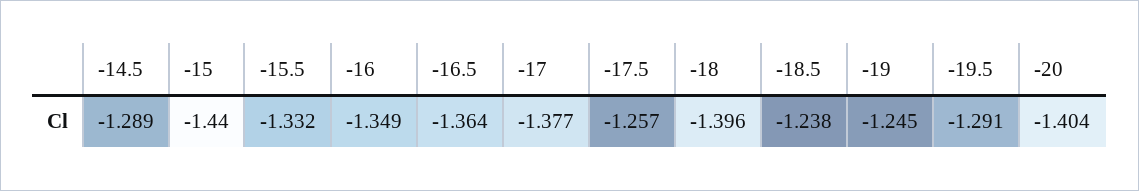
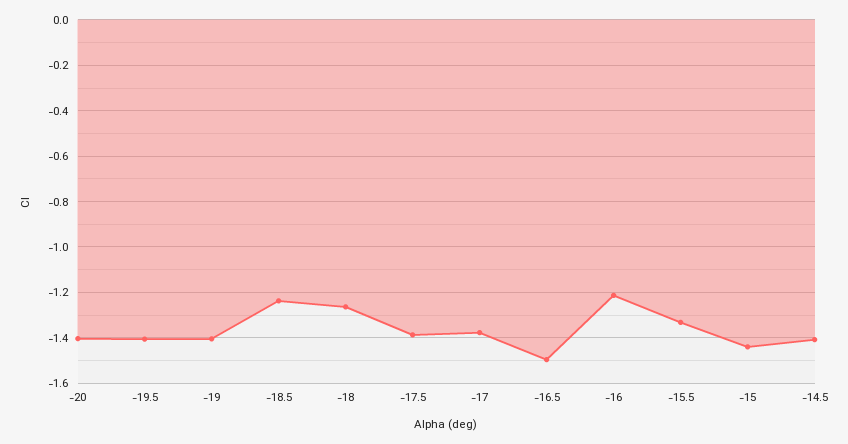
  {
-   "-14.5": -1.289,
+   "-14.5": -1.4,
    "-15": -1.44,
    "-15.5": -1.332,
-   "-16": -1.349,
+   "-16": -1.2,
-   "-16.5": -1.364,
+   "-16.5": -1.5,
    "-17": -1.377,
-   "-17.5": -1.257,
+   "-17.5": -1.4,
-   "-18": -1.396,
+   "-18": -1.25,
    "-18.5": -1.238,
-   "-19": -1.245,
+   "-19": -1.4,
-   "-19.5": -1.291,
+   "-19.5": -1.4,
    "-20": -1.404
  }

